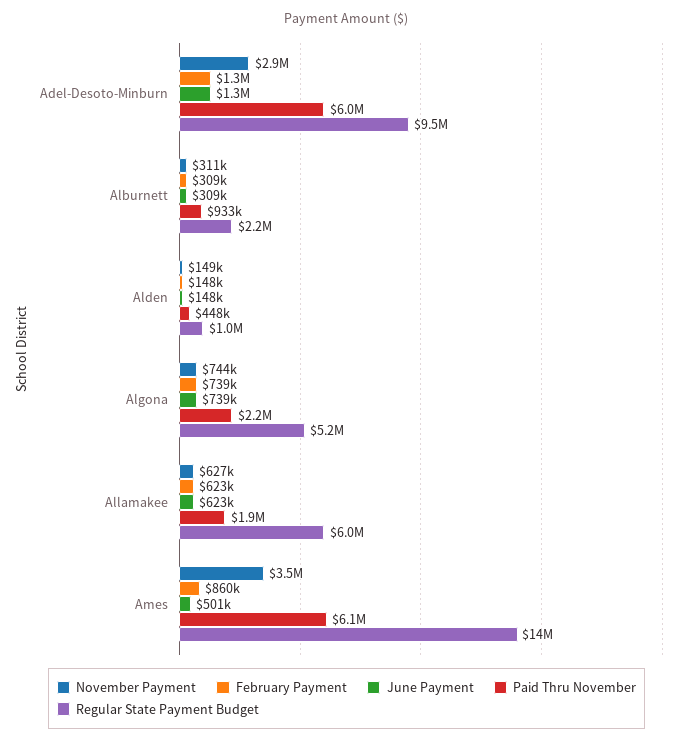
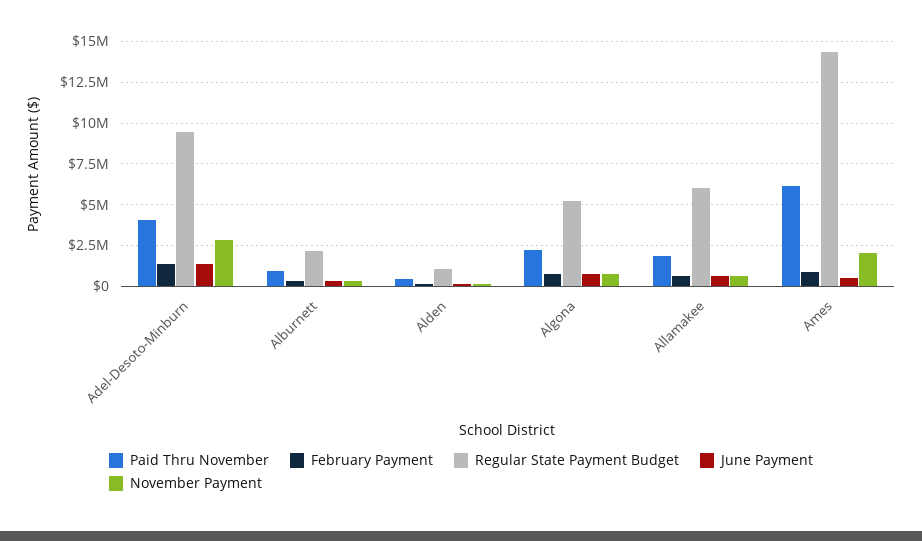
  {
    "November Payment": {
      "Adel-Desoto-Minburn": 2900000,
      "Alburnett": 311000,
      "Alden": 149000,
      "Algona": 744000,
      "Allamakee": 627000,
-     "Ames": 3500000
+     "Ames": 2000000
    },
    "February Payment": {
      "Adel-Desoto-Minburn": 1300000,
      "Alburnett": 309000,
      "Alden": 148000,
      "Algona": 739000,
      "Allamakee": 623000,
      "Ames": 860000
    },
    "June Payment": {
      "Adel-Desoto-Minburn": 1300000,
      "Alburnett": 309000,
      "Alden": 148000,
      "Algona": 739000,
      "Allamakee": 623000,
      "Ames": 501000
    },
    "Paid Thru November": {
-     "Adel-Desoto-Minburn": 6000000,
+     "Adel-Desoto-Minburn": 4000000,
      "Alburnett": 933000,
      "Alden": 448000,
      "Algona": 2200000,
      "Allamakee": 1900000,
      "Ames": 6100000
    },
    "Regular State Payment Budget": {
      "Adel-Desoto-Minburn": 9500000,
      "Alburnett": 2200000,
      "Alden": 1000000,
      "Algona": 5200000,
      "Allamakee": 6000000,
      "Ames": 14000000
    }
  }

